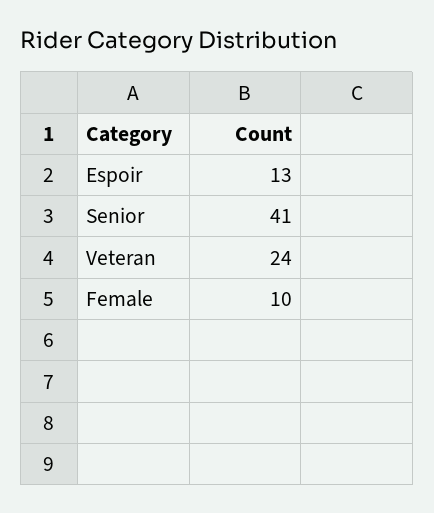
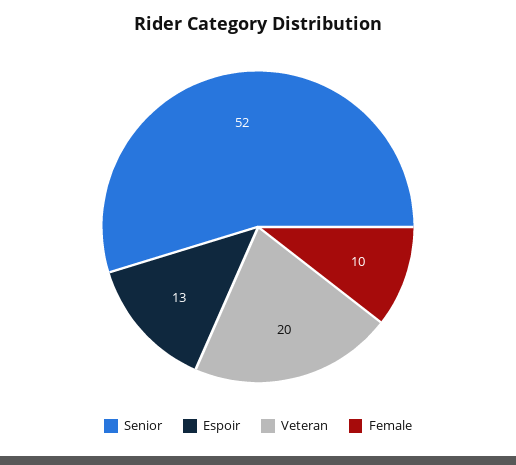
  {
    "Espoir": 13,
-   "Senior": 41,
+   "Senior": 52,
-   "Veteran": 24,
+   "Veteran": 20,
    "Female": 10
  }

